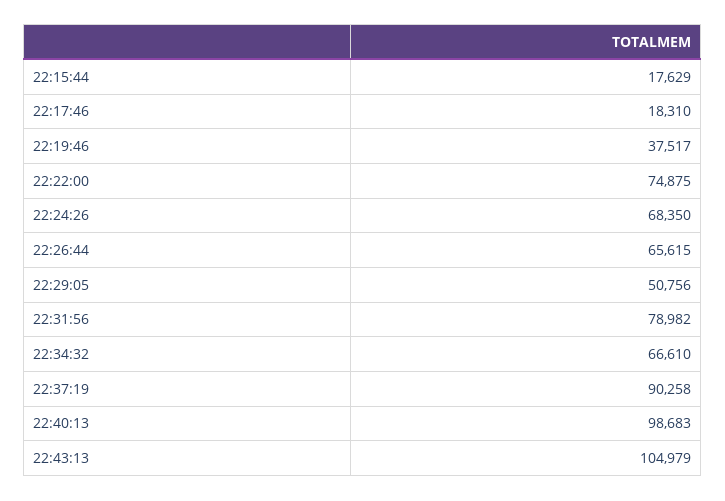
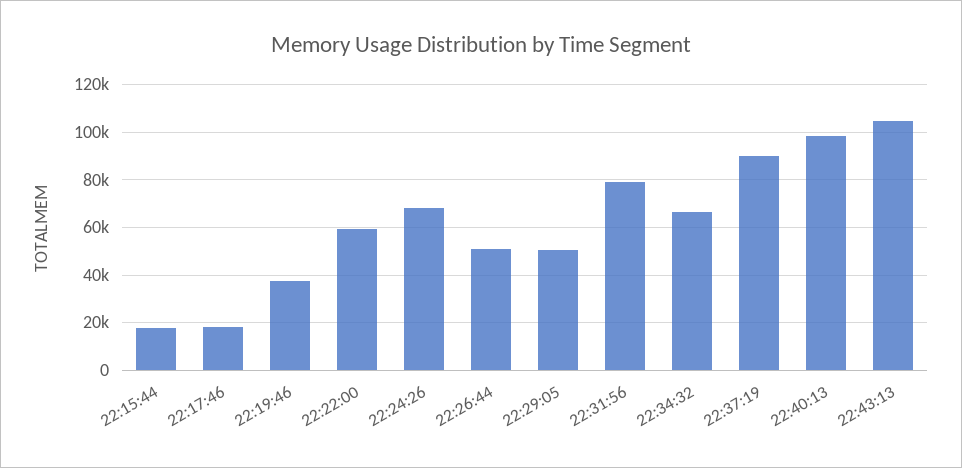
  {
    "22:15:44": 17629,
    "22:17:46": 18310,
    "22:19:46": 37517,
-   "22:22:00": 74875,
+   "22:22:00": 60000,
    "22:24:26": 68350,
-   "22:26:44": 65615,
+   "22:26:44": 50000,
    "22:29:05": 50756,
    "22:31:56": 78982,
    "22:34:32": 66610,
    "22:37:19": 90258,
    "22:40:13": 98683,
    "22:43:13": 104979
  }

